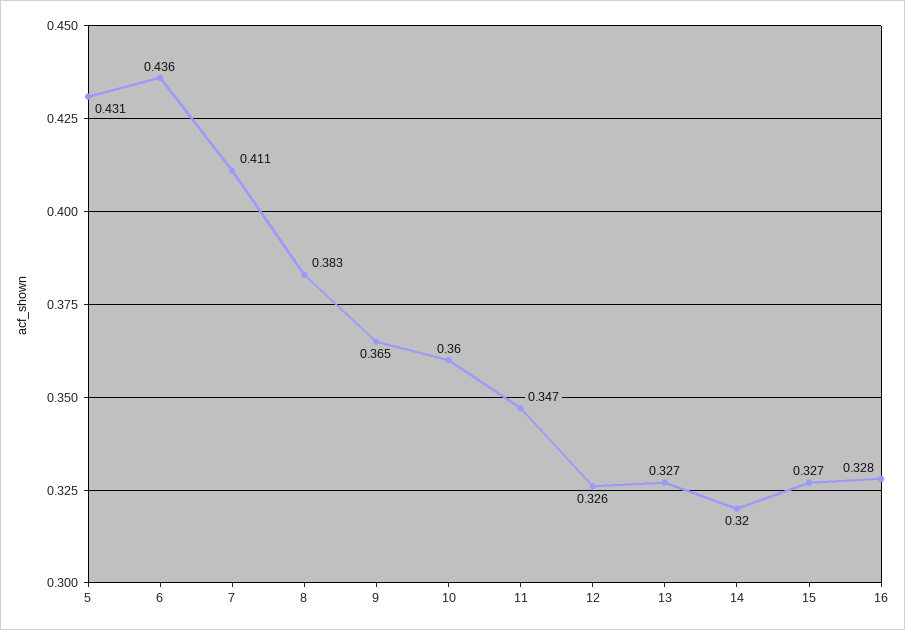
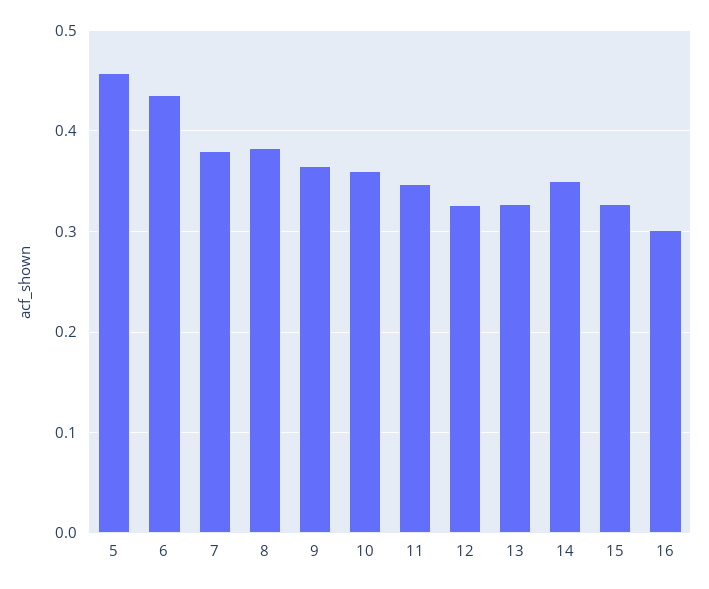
  {
-   "5": 0.431,
+   "5": 0.46,
    "6": 0.436,
-   "7": 0.411,
+   "7": 0.38,
    "8": 0.383,
    "9": 0.365,
    "10": 0.36,
    "11": 0.347,
    "12": 0.326,
    "13": 0.327,
-   "14": 0.32,
+   "14": 0.35,
    "15": 0.327,
-   "16": 0.328
+   "16": 0.3
  }

